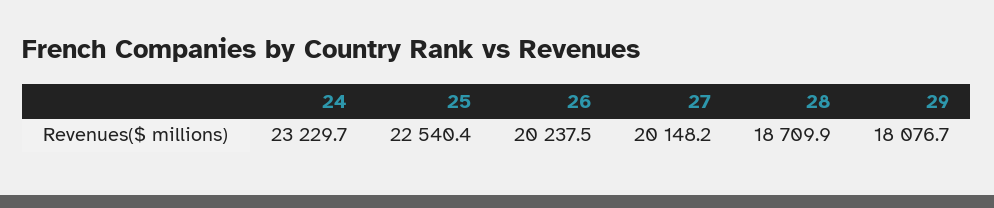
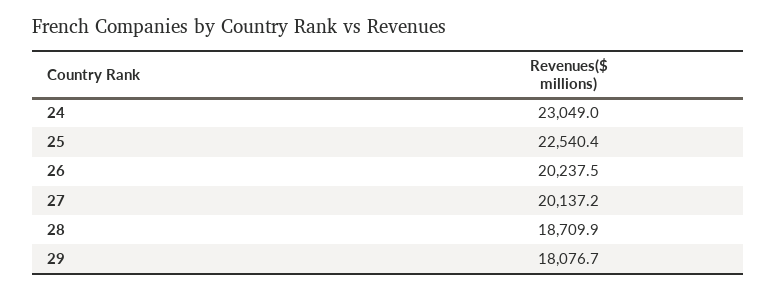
  {
-   "24": 23229.7,
+   "24": 23049,
    "25": 22540.4,
    "26": 20237.5,
-   "27": 20148.2,
+   "27": 20137.2,
    "28": 18709.9,
    "29": 18076.7
  }

